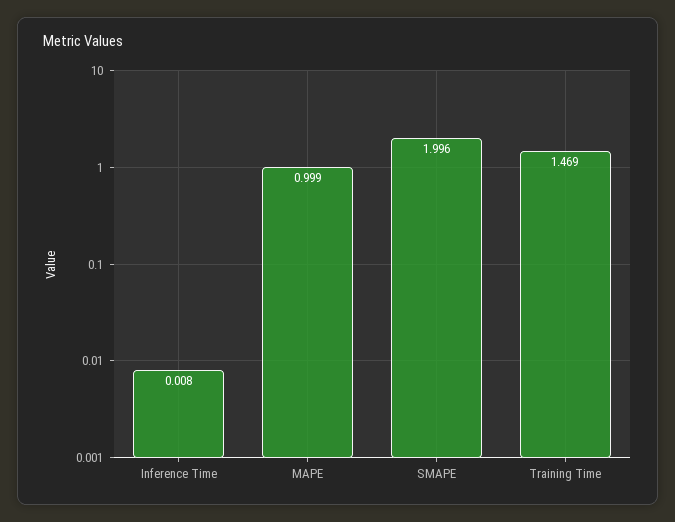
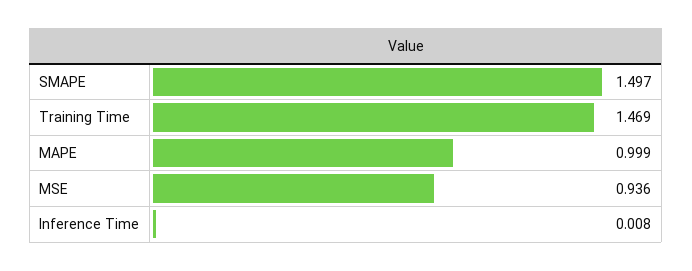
  {
    "Inference Time": 0.008,
    "MAPE": 0.999,
-   "SMAPE": 1.996,
+   "SMAPE": 1.497,
-   "Training Time": 1.469
+   "Training Time": 1.469,
+   "MSE": 0.936
  }

